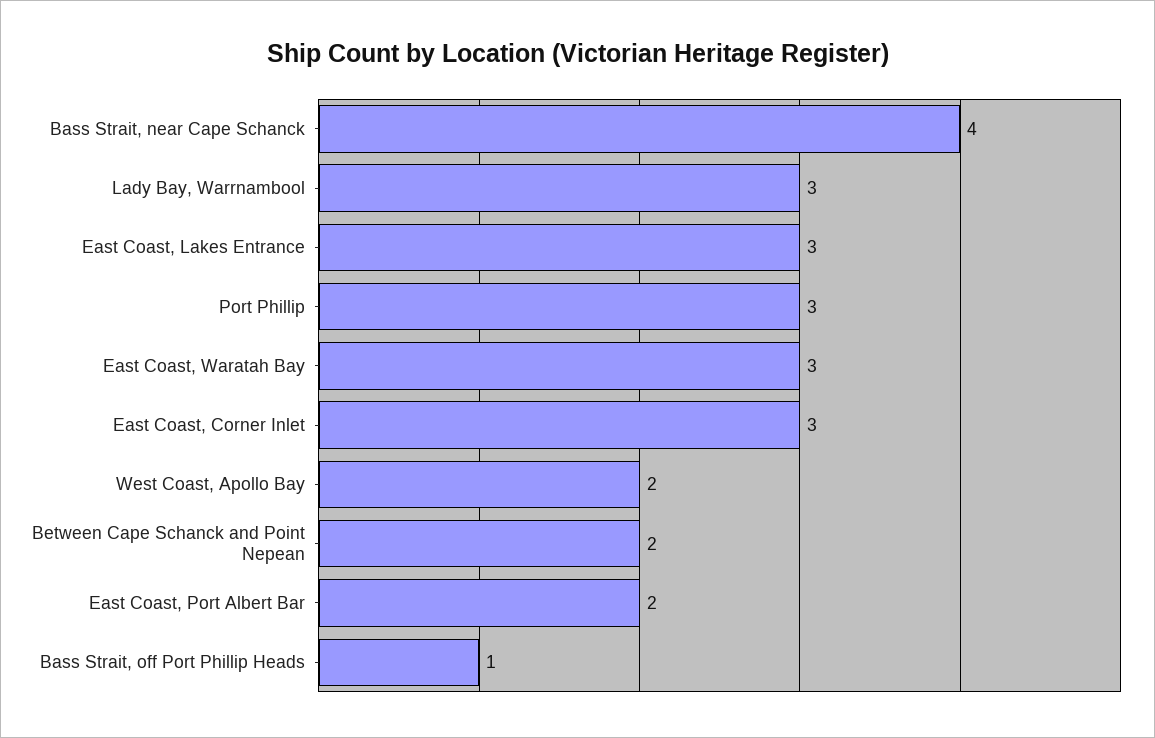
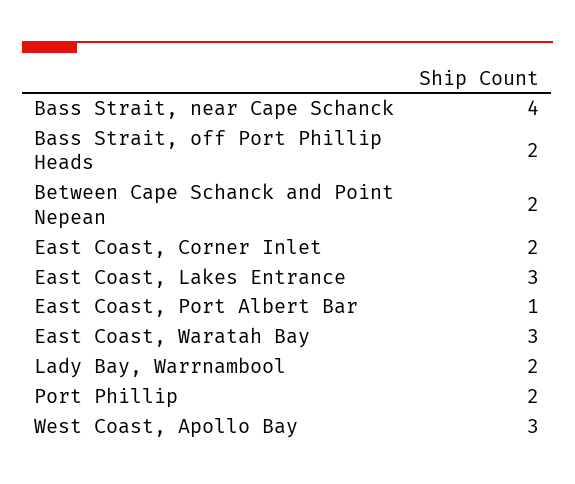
  {
    "Bass Strait, near Cape Schanck": 4,
-   "Lady Bay, Warrnambool": 3,
+   "Lady Bay, Warrnambool": 2,
    "East Coast, Lakes Entrance": 3,
-   "Port Phillip": 3,
+   "Port Phillip": 2,
    "East Coast, Waratah Bay": 3,
-   "East Coast, Corner Inlet": 3,
+   "East Coast, Corner Inlet": 2,
-   "West Coast, Apollo Bay": 2,
+   "West Coast, Apollo Bay": 3,
    "Between Cape Schanck and Point Nepean": 2,
-   "East Coast, Port Albert Bar": 2,
+   "East Coast, Port Albert Bar": 1,
-   "Bass Strait, off Port Phillip Heads": 1
+   "Bass Strait, off Port Phillip Heads": 2
  }

